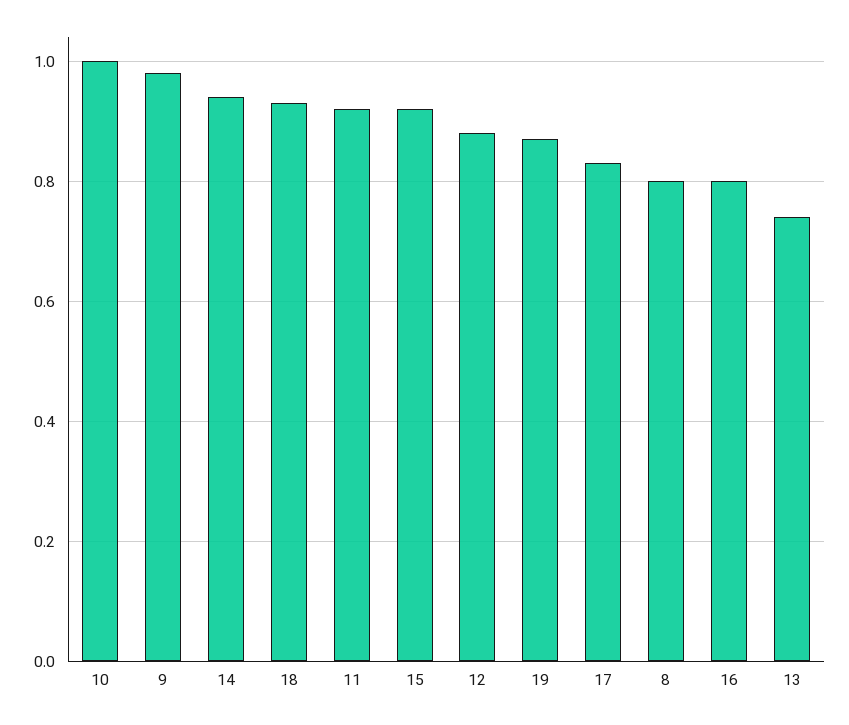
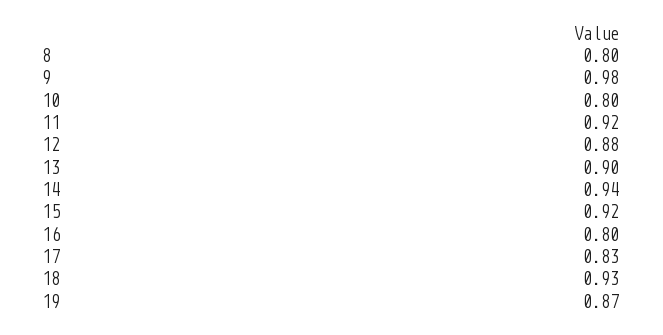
  {
-   "10": 1,
+   "10": 0.8,
    "9": 0.98,
    "14": 0.94,
    "18": 0.93,
    "11": 0.92,
    "15": 0.92,
    "12": 0.88,
    "19": 0.87,
    "17": 0.83,
    "8": 0.8,
    "16": 0.8,
-   "13": 0.75
+   "13": 0.9
  }

